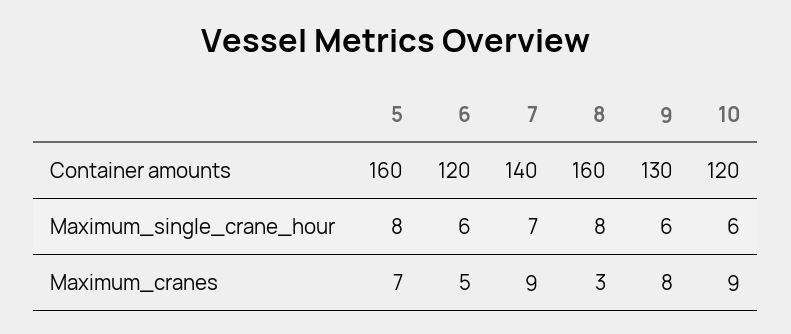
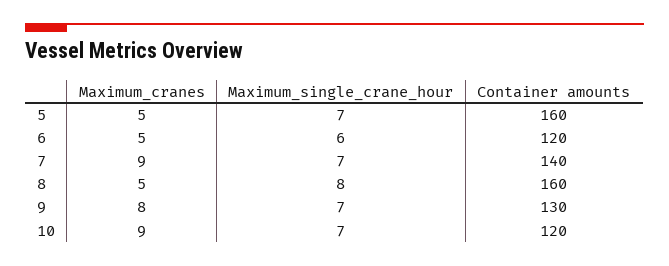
  {
    "5": {
      "Container amounts": 160,
-     "Maximum_single_crane_hour": 8,
+     "Maximum_single_crane_hour": 7,
-     "Maximum_cranes": 7
+     "Maximum_cranes": 5
    },
    "6": {
      "Container amounts": 120,
      "Maximum_single_crane_hour": 6,
      "Maximum_cranes": 5
    },
    "7": {
      "Container amounts": 140,
      "Maximum_single_crane_hour": 7,
      "Maximum_cranes": 9
    },
    "8": {
      "Container amounts": 160,
      "Maximum_single_crane_hour": 8,
-     "Maximum_cranes": 3
+     "Maximum_cranes": 5
    },
    "9": {
      "Container amounts": 130,
-     "Maximum_single_crane_hour": 6,
+     "Maximum_single_crane_hour": 7,
      "Maximum_cranes": 8
    },
    "10": {
      "Container amounts": 120,
-     "Maximum_single_crane_hour": 6,
+     "Maximum_single_crane_hour": 7,
      "Maximum_cranes": 9
    }
  }

